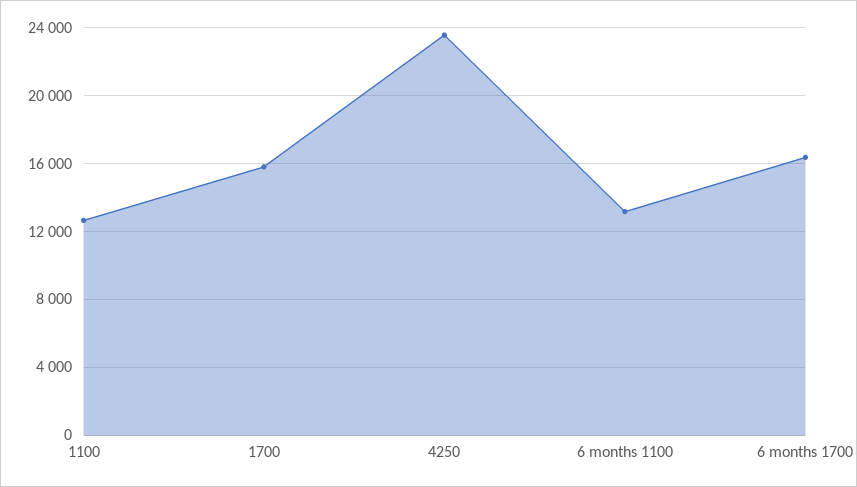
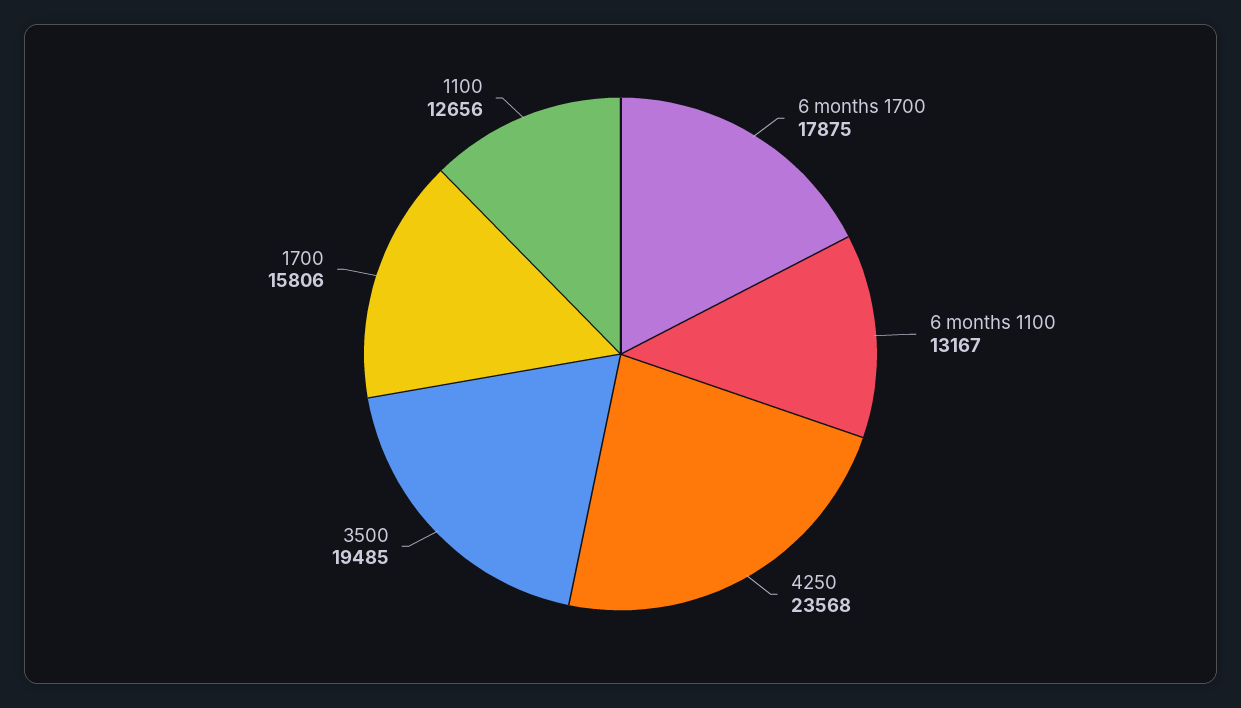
  {
    "1100": 12656,
    "1700": 15806,
    "4250": 23568,
    "6 months 1100": 13167,
-   "6 months 1700": 16500
+   "6 months 1700": 17875,
+   "3500": 19485
  }

